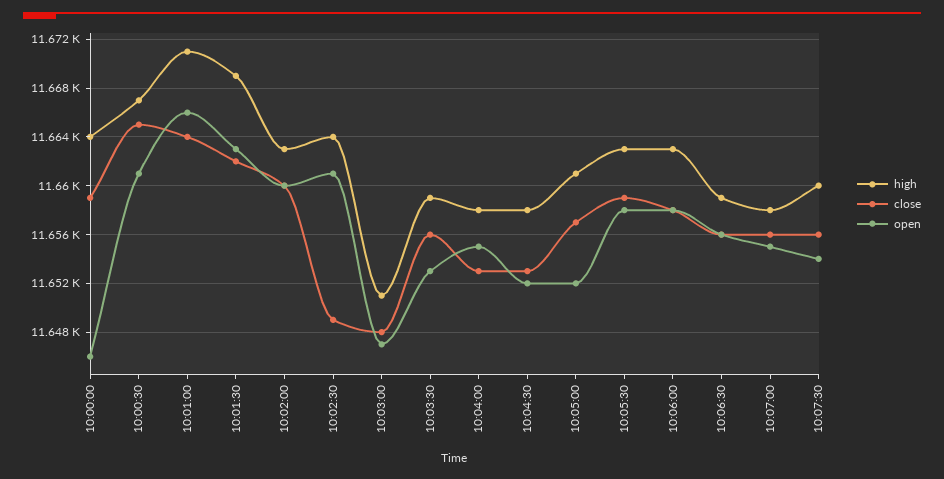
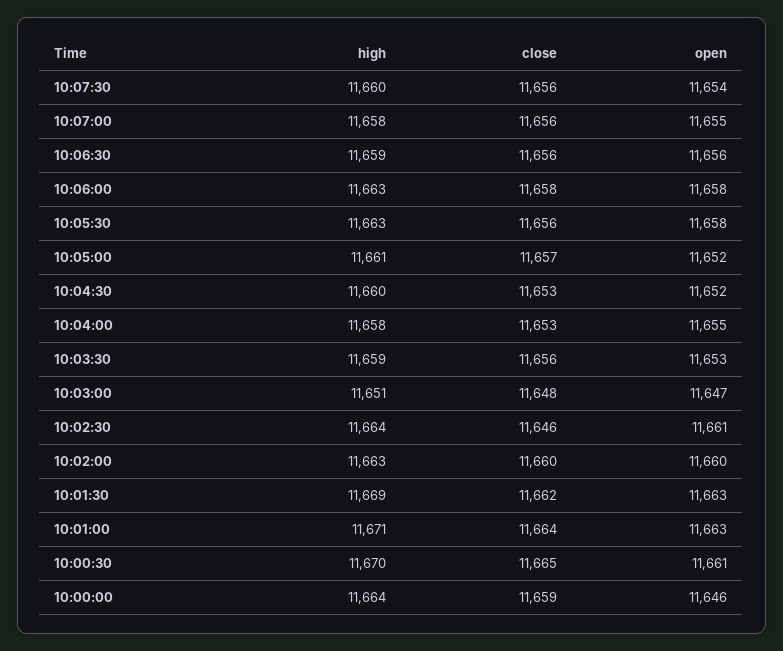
  {
    "high": {
      "10:00:00": 11664,
-     "10:00:30": 11667,
+     "10:00:30": 11670,
      "10:01:00": 11671,
      "10:01:30": 11669,
      "10:02:00": 11663,
      "10:02:30": 11664,
      "10:03:00": 11651,
      "10:03:30": 11659,
      "10:04:00": 11658,
-     "10:04:30": 11658,
+     "10:04:30": 11660,
      "10:05:00": 11661,
      "10:05:30": 11663,
      "10:06:00": 11663,
      "10:06:30": 11659,
      "10:07:00": 11658,
      "10:07:30": 11660
    },
    "close": {
      "10:00:00": 11659,
      "10:00:30": 11665,
      "10:01:00": 11664,
      "10:01:30": 11662,
      "10:02:00": 11660,
-     "10:02:30": 11649,
+     "10:02:30": 11646,
      "10:03:00": 11648,
      "10:03:30": 11656,
      "10:04:00": 11653,
      "10:04:30": 11653,
      "10:05:00": 11657,
-     "10:05:30": 11659,
+     "10:05:30": 11656,
      "10:06:00": 11658,
      "10:06:30": 11656,
      "10:07:00": 11656,
      "10:07:30": 11656
    },
    "open": {
      "10:00:00": 11646,
      "10:00:30": 11661,
-     "10:01:00": 11666,
+     "10:01:00": 11663,
      "10:01:30": 11663,
      "10:02:00": 11660,
      "10:02:30": 11661,
      "10:03:00": 11647,
      "10:03:30": 11653,
      "10:04:00": 11655,
      "10:04:30": 11652,
      "10:05:00": 11652,
      "10:05:30": 11658,
      "10:06:00": 11658,
      "10:06:30": 11656,
      "10:07:00": 11655,
      "10:07:30": 11654
    }
  }

